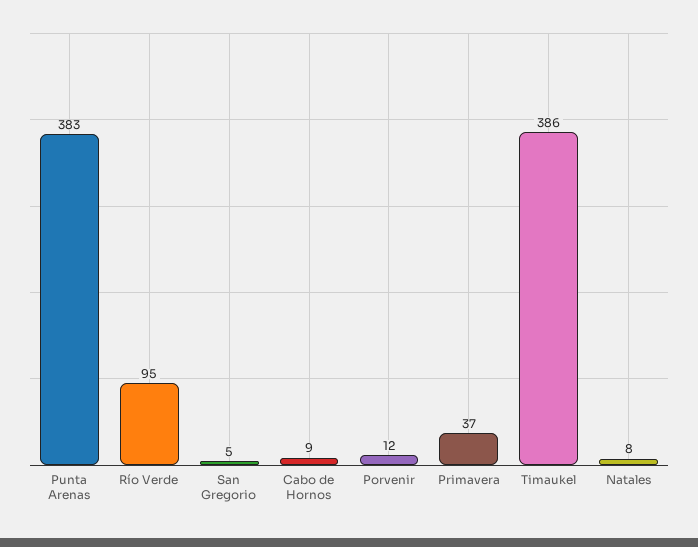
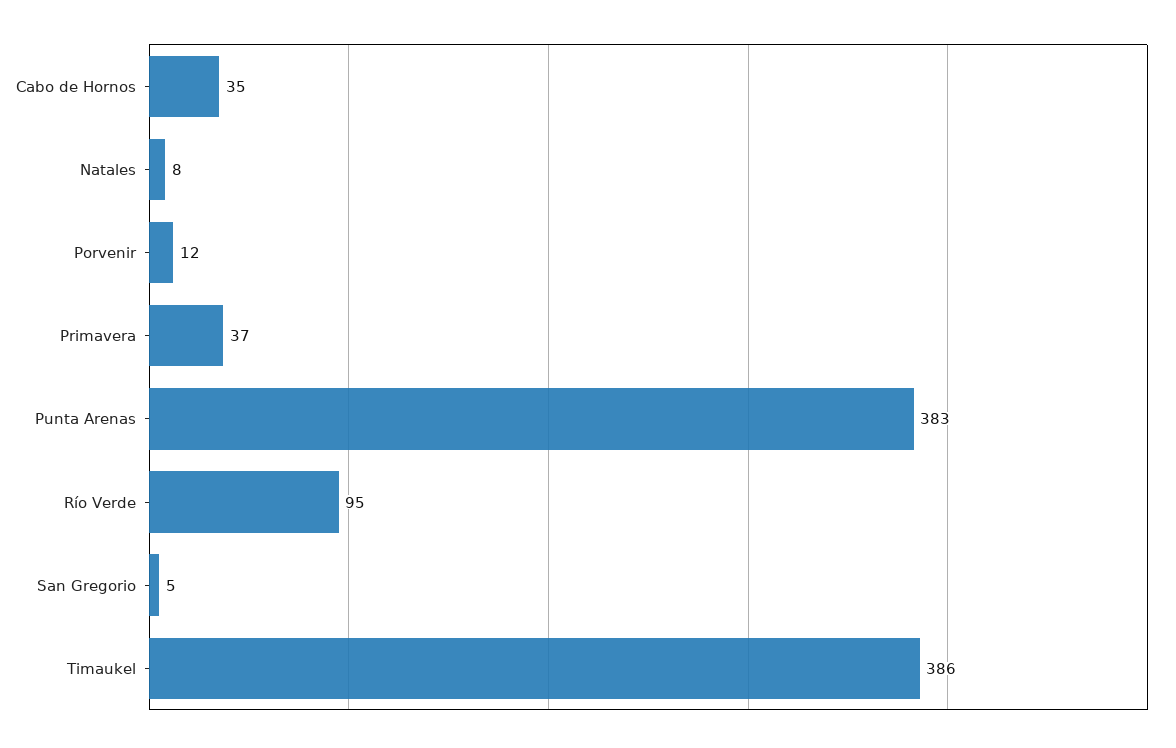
  {
    "Punta Arenas": 383,
    "Río Verde": 95,
    "San Gregorio": 5,
-   "Cabo de Hornos": 9,
+   "Cabo de Hornos": 35,
    "Porvenir": 12,
    "Primavera": 37,
    "Timaukel": 386,
    "Natales": 8
  }

